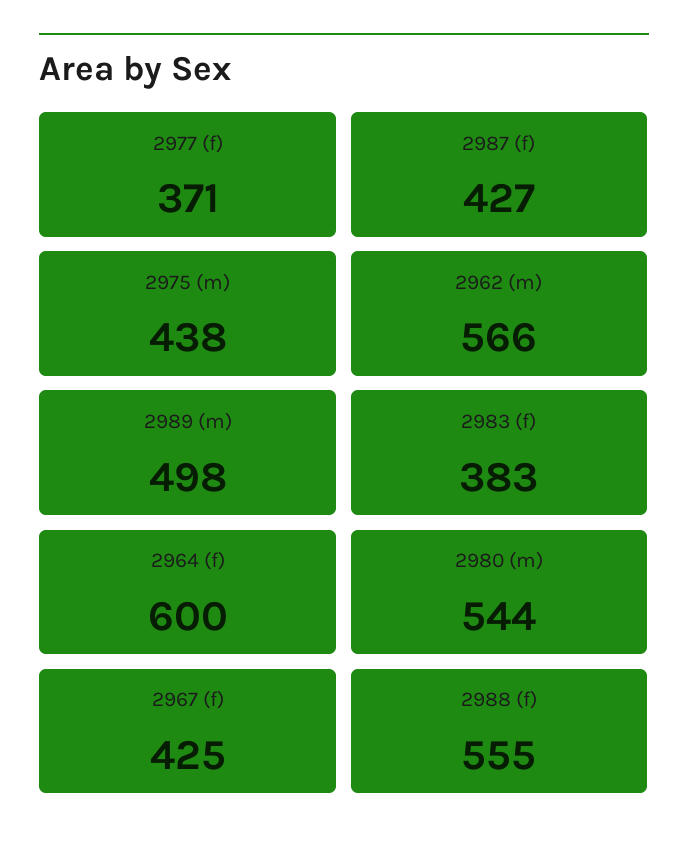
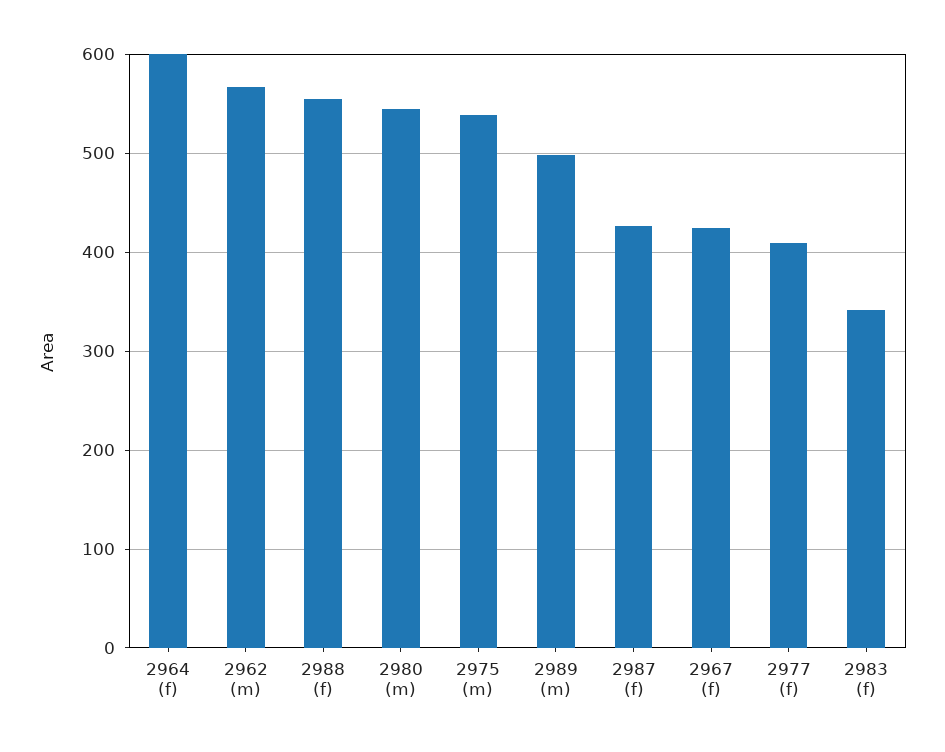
  {
-   "2977 (f)": 371,
+   "2977 (f)": 410,
    "2987 (f)": 427,
-   "2975 (m)": 438,
+   "2975 (m)": 540,
    "2962 (m)": 566,
    "2989 (m)": 498,
-   "2983 (f)": 383,
+   "2983 (f)": 340,
    "2964 (f)": 600,
    "2980 (m)": 544,
    "2967 (f)": 425,
    "2988 (f)": 555
  }

